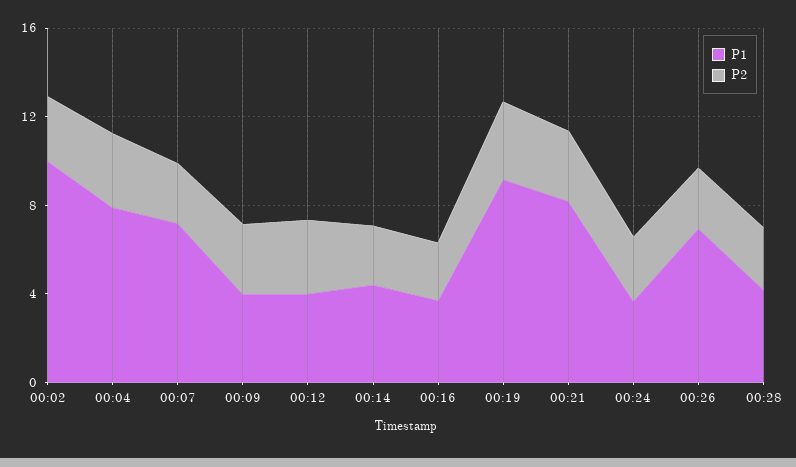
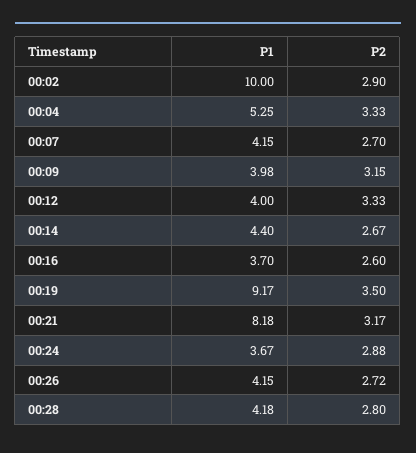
  {
    "P1": {
      "00:02": 10,
-     "00:04": 8,
+     "00:04": 5.25,
-     "00:07": 7,
+     "00:07": 4.15,
      "00:09": 3.98,
      "00:12": 4,
      "00:14": 4.4,
      "00:16": 3.7,
      "00:19": 9.17,
      "00:21": 8.18,
      "00:24": 3.67,
-     "00:26": 7,
+     "00:26": 4.15,
      "00:28": 4.18
    },
    "P2": {
      "00:02": 2.9,
      "00:04": 3.33,
      "00:07": 2.7,
      "00:09": 3.15,
      "00:12": 3.33,
      "00:14": 2.67,
      "00:16": 2.6,
      "00:19": 3.5,
      "00:21": 3.17,
      "00:24": 2.88,
      "00:26": 2.72,
      "00:28": 2.8
    }
  }

